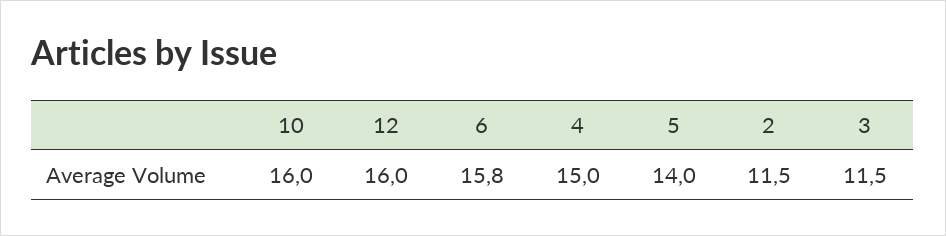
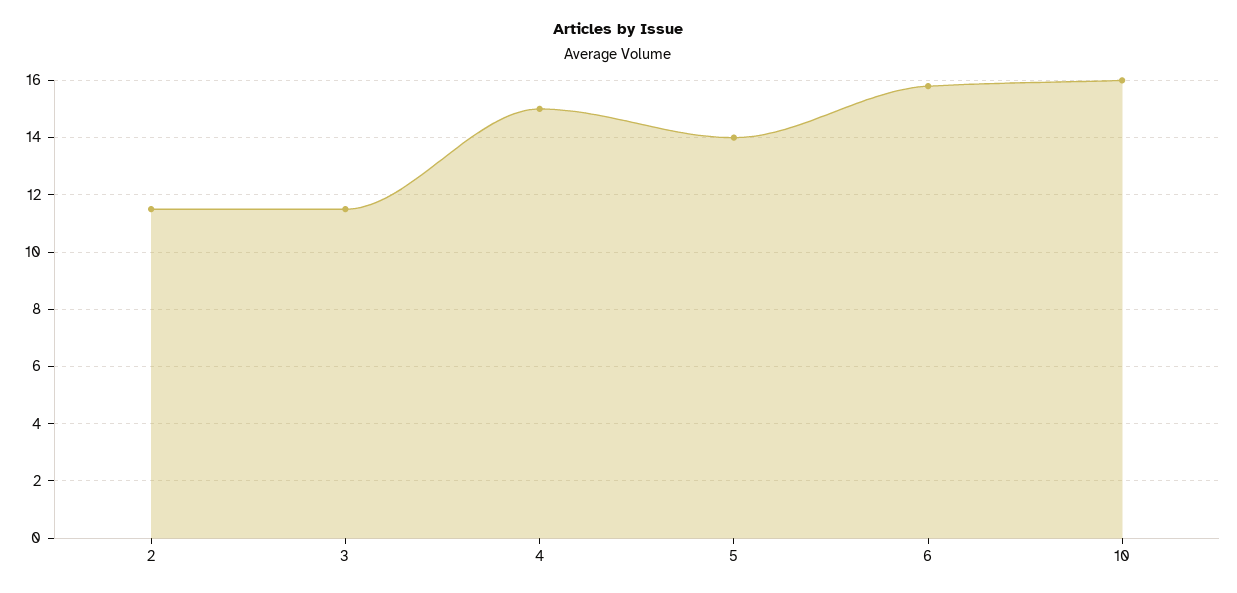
  {
    "10": 16,
-   "12": 16,
    "6": 15.8,
    "4": 15,
    "5": 14,
    "2": 11.5,
    "3": 11.5
  }

